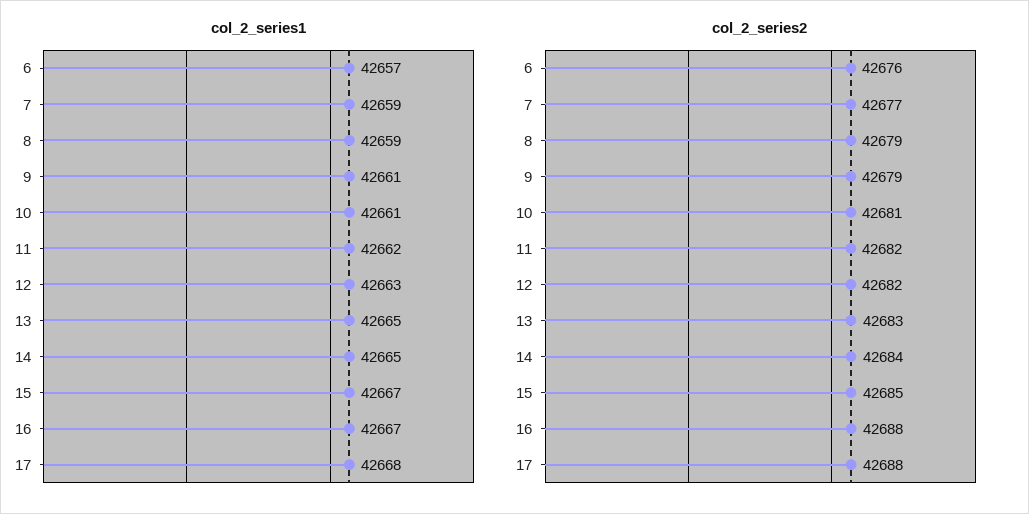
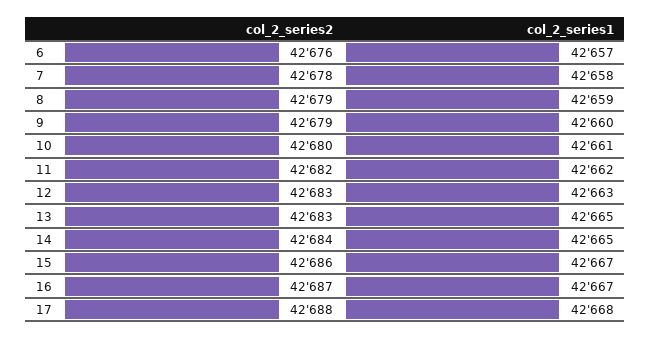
  {
    "col_2_series1": {
      "6": 42657,
-     "7": 42659,
+     "7": 42658,
      "8": 42659,
-     "9": 42661,
+     "9": 42660,
      "10": 42661,
      "11": 42662,
      "12": 42663,
      "13": 42665,
      "14": 42665,
      "15": 42667,
      "16": 42667,
      "17": 42668
    },
    "col_2_series2": {
      "6": 42676,
-     "7": 42677,
+     "7": 42678,
      "8": 42679,
      "9": 42679,
-     "10": 42681,
+     "10": 42680,
      "11": 42682,
-     "12": 42682,
+     "12": 42683,
      "13": 42683,
      "14": 42684,
-     "15": 42685,
+     "15": 42686,
-     "16": 42688,
+     "16": 42687,
      "17": 42688
    }
  }

